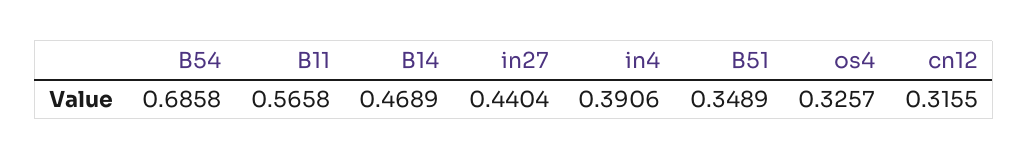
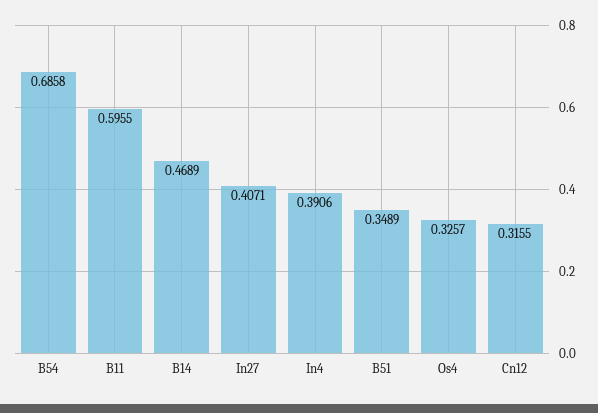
  {
    "B54": 0.6858,
-   "B11": 0.5658,
+   "B11": 0.5955,
    "B14": 0.4689,
-   "in27": 0.4404,
+   "in27": 0.4071,
    "in4": 0.3906,
    "B51": 0.3489,
    "os4": 0.3257,
    "cn12": 0.3155
  }

